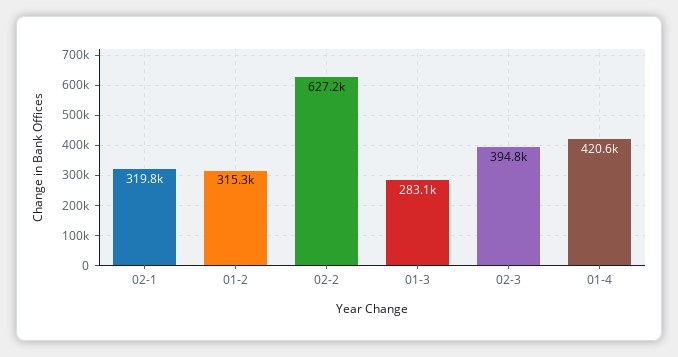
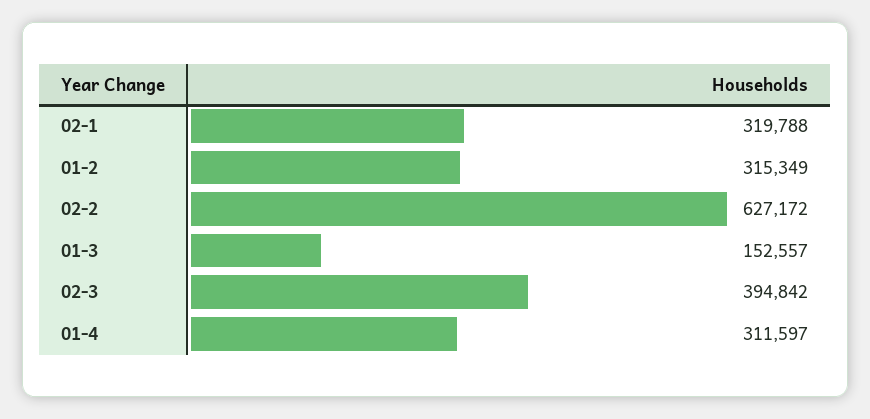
  {
    "02-1": 319788,
    "01-2": 315349,
    "02-2": 627172,
-   "01-3": 283100,
+   "01-3": 152557,
    "02-3": 394842,
-   "01-4": 420600
+   "01-4": 311597
  }

